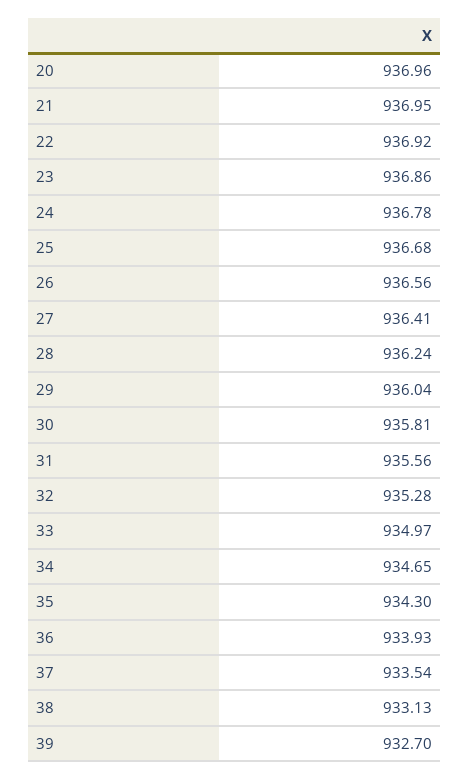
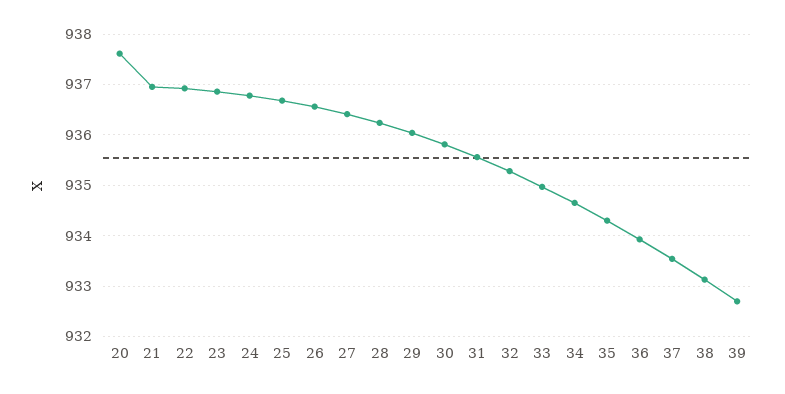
  {
-   "20": 936.96,
+   "20": 937.6,
    "21": 936.95,
    "22": 936.92,
    "23": 936.86,
    "24": 936.78,
    "25": 936.68,
    "26": 936.56,
    "27": 936.41,
    "28": 936.24,
    "29": 936.04,
    "30": 935.81,
    "31": 935.56,
    "32": 935.28,
    "33": 934.97,
    "34": 934.65,
    "35": 934.3,
    "36": 933.93,
    "37": 933.54,
    "38": 933.13,
    "39": 932.7
  }

